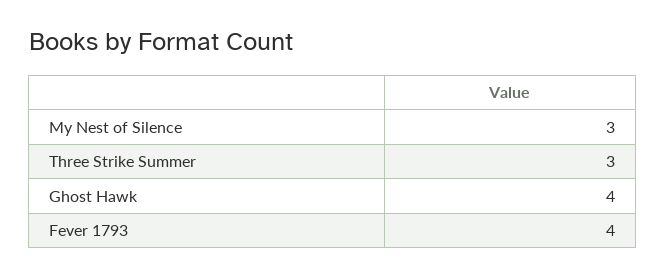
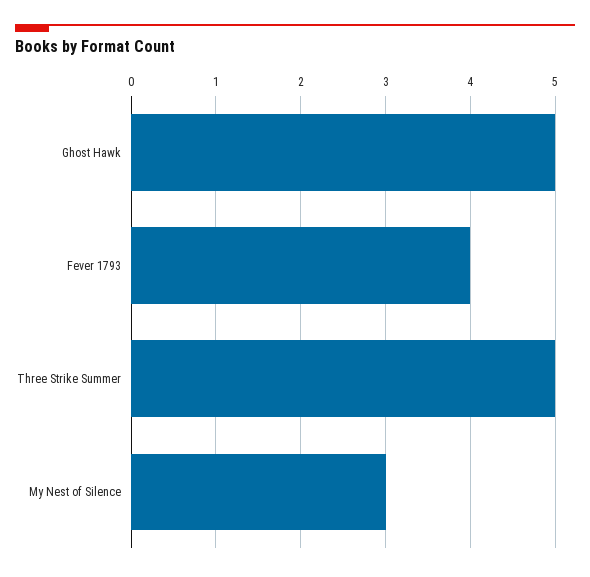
  {
    "My Nest of Silence": 3,
-   "Three Strike Summer": 3,
+   "Three Strike Summer": 5,
-   "Ghost Hawk": 4,
+   "Ghost Hawk": 5,
    "Fever 1793": 4
  }

